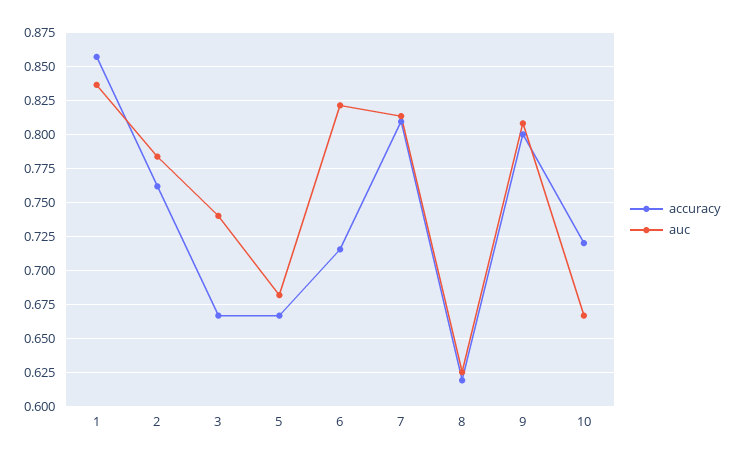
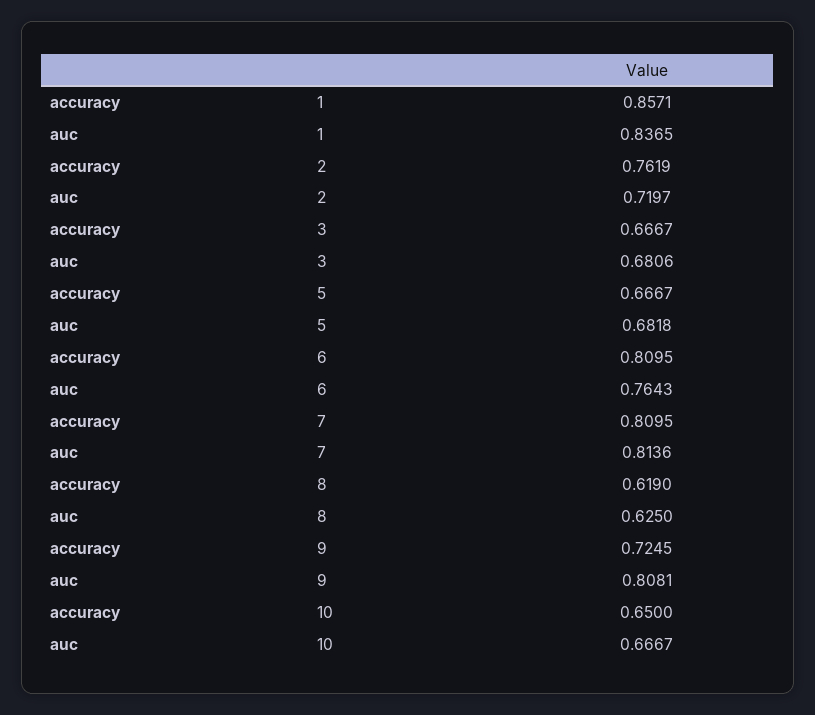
  {
    "accuracy": {
      "1": 0.8571,
      "2": 0.7619,
      "3": 0.6667,
      "5": 0.6667,
-     "6": 0.715,
+     "6": 0.8095,
      "7": 0.8095,
      "8": 0.619,
-     "9": 0.8,
+     "9": 0.7245,
-     "10": 0.72
+     "10": 0.65
    },
    "auc": {
      "1": 0.8365,
-     "2": 0.785,
+     "2": 0.7197,
-     "3": 0.74,
+     "3": 0.6806,
      "5": 0.6818,
-     "6": 0.82,
+     "6": 0.7643,
      "7": 0.8136,
      "8": 0.625,
      "9": 0.8081,
      "10": 0.6667
    }
  }

